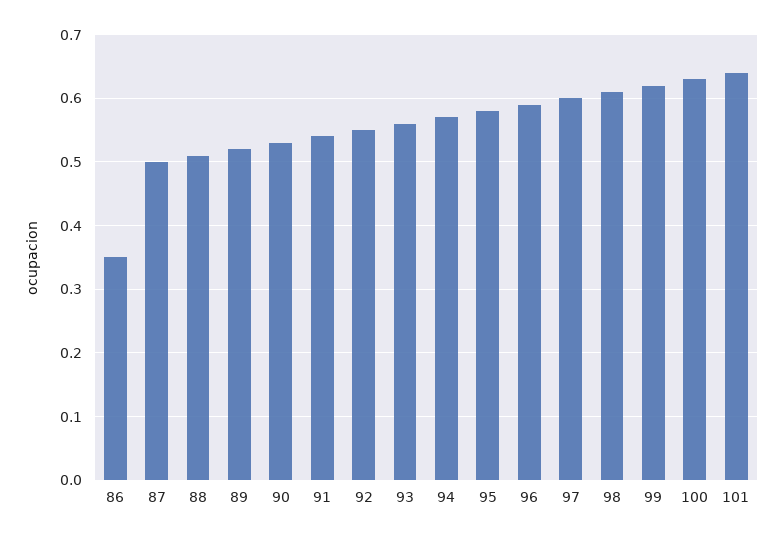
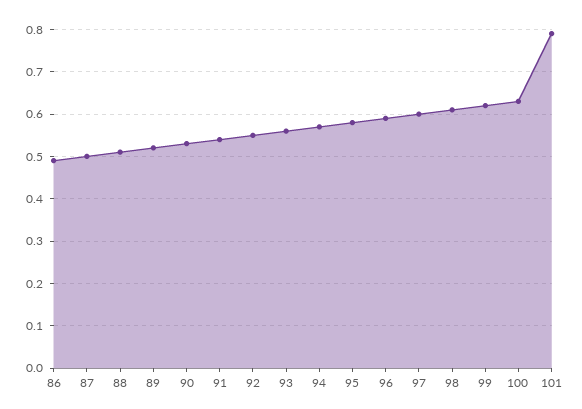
  {
-   "86": 0.35,
+   "86": 0.5,
    "87": 0.5,
    "88": 0.51,
    "89": 0.52,
    "90": 0.53,
    "91": 0.54,
    "92": 0.55,
    "93": 0.56,
    "94": 0.57,
    "95": 0.58,
    "96": 0.59,
    "97": 0.6,
    "98": 0.61,
    "99": 0.62,
    "100": 0.63,
-   "101": 0.64
+   "101": 0.8
  }

